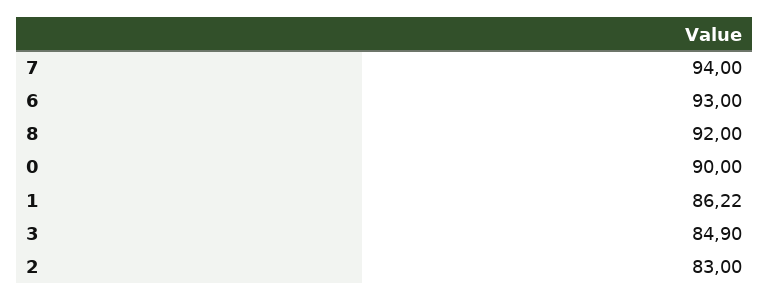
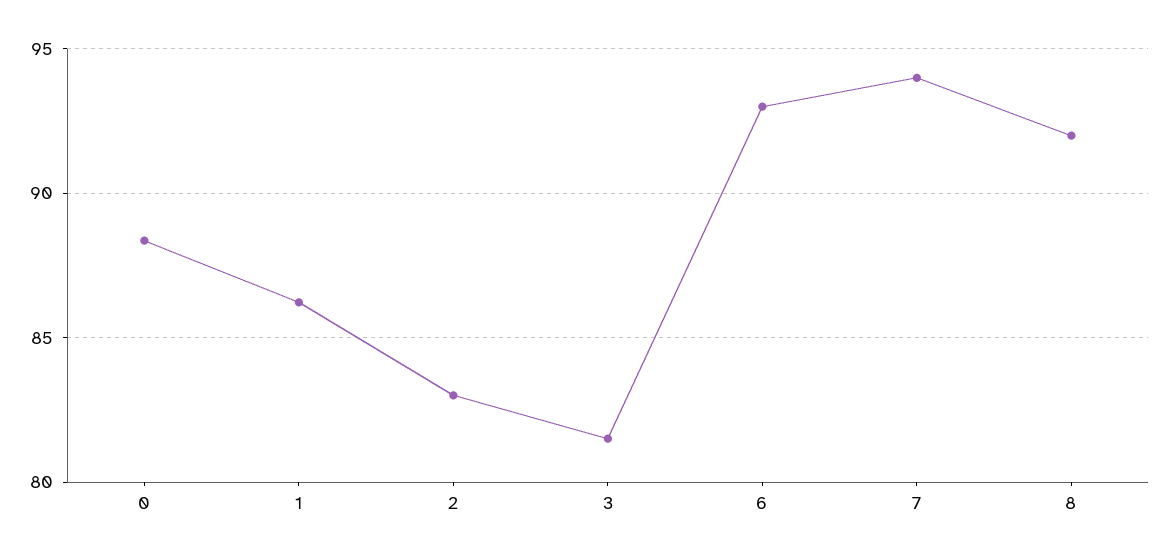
  {
    "7": 94,
    "6": 93,
    "8": 92,
-   "0": 90,
+   "0": 88.5,
    "1": 86.22,
-   "3": 84.9,
+   "3": 81.5,
    "2": 83
  }

